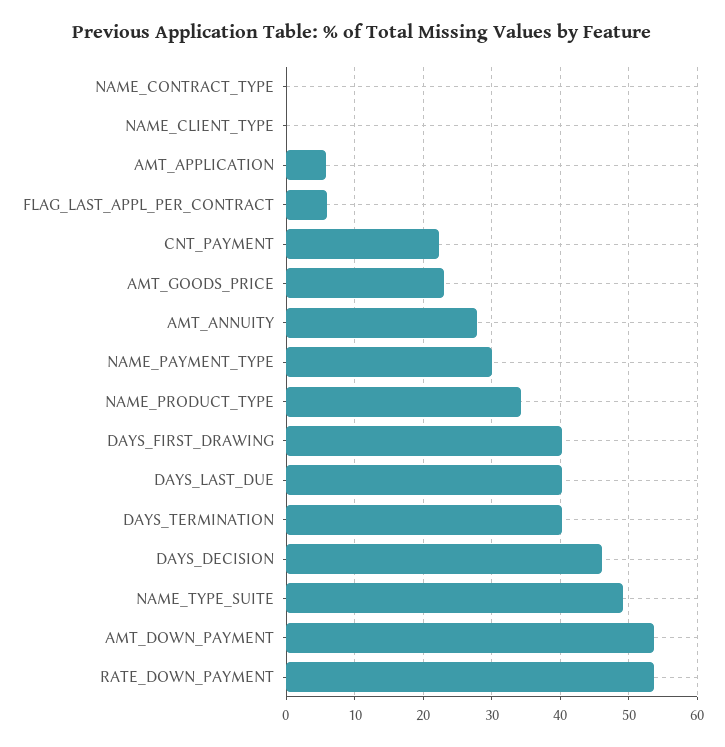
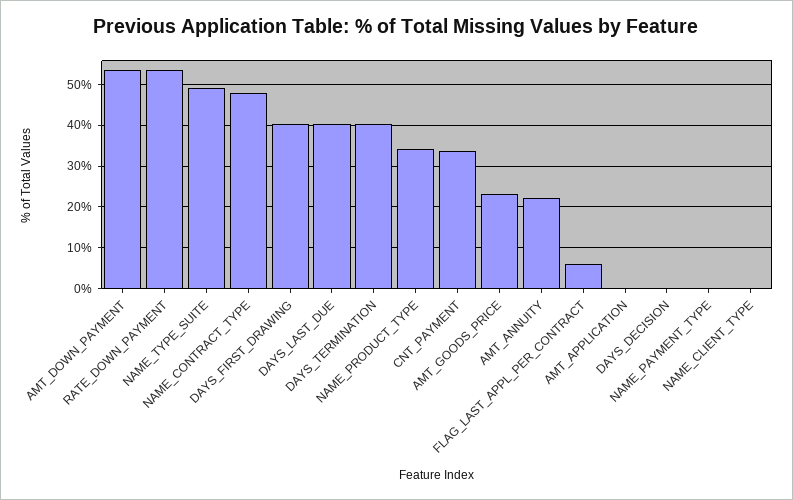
  {
-   "NAME_CONTRACT_TYPE": 0,
+   "NAME_CONTRACT_TYPE": 48,
    "NAME_CLIENT_TYPE": 0,
-   "AMT_APPLICATION": 6,
+   "AMT_APPLICATION": 0,
    "FLAG_LAST_APPL_PER_CONTRACT": 6,
-   "CNT_PAYMENT": 22,
+   "CNT_PAYMENT": 34,
    "AMT_GOODS_PRICE": 23,
-   "AMT_ANNUITY": 28,
+   "AMT_ANNUITY": 22,
-   "NAME_PAYMENT_TYPE": 30,
+   "NAME_PAYMENT_TYPE": 0,
    "NAME_PRODUCT_TYPE": 34,
    "DAYS_FIRST_DRAWING": 40,
    "DAYS_LAST_DUE": 40,
    "DAYS_TERMINATION": 40,
-   "DAYS_DECISION": 46,
+   "DAYS_DECISION": 0,
    "NAME_TYPE_SUITE": 49,
    "AMT_DOWN_PAYMENT": 54,
    "RATE_DOWN_PAYMENT": 54
  }

